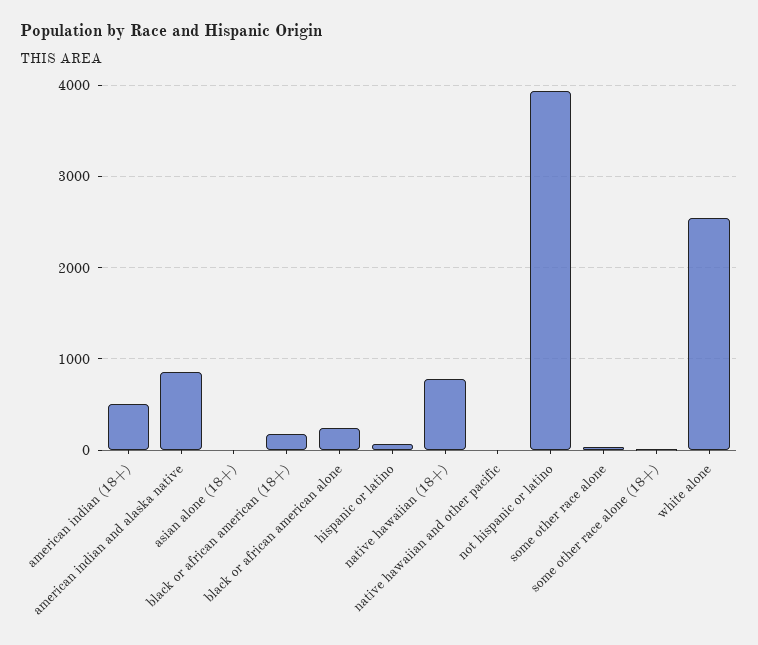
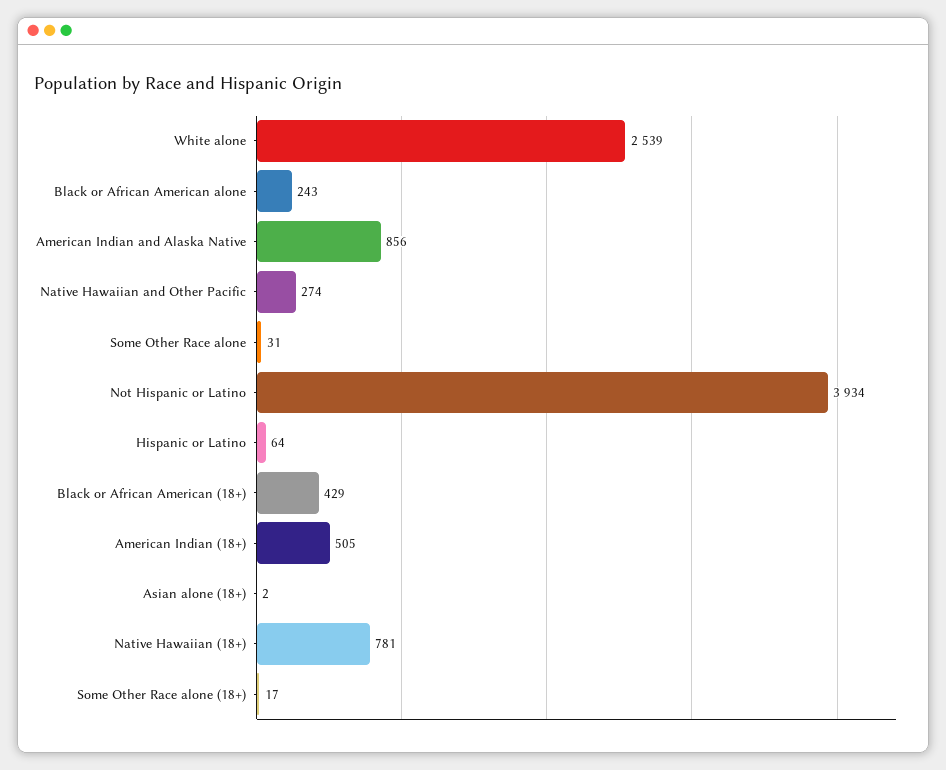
  {
    "american indian (18+)": 505,
    "american indian and alaska native": 856,
    "asian alone (18+)": 2,
-   "black or african american (18+)": 200,
+   "black or african american (18+)": 429,
    "black or african american alone": 243,
    "hispanic or latino": 64,
    "native hawaiian (18+)": 781,
-   "native hawaiian and other pacific": 0,
+   "native hawaiian and other pacific": 274,
    "not hispanic or latino": 3934,
    "some other race alone": 31,
    "some other race alone (18+)": 17,
    "white alone": 2539
  }

